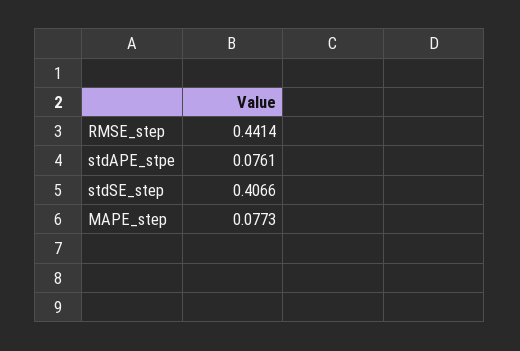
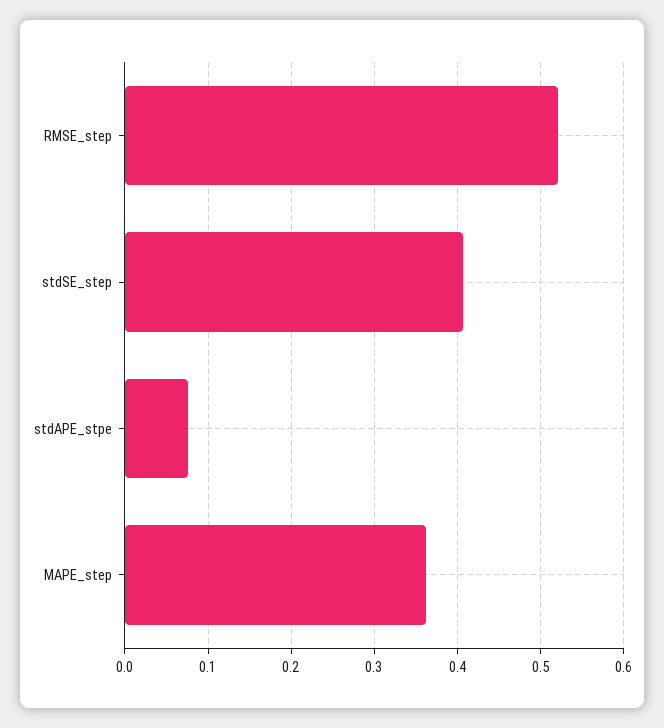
  {
-   "RMSE_step": 0.4414,
+   "RMSE_step": 0.52,
    "stdAPE_stpe": 0.0761,
    "stdSE_step": 0.4066,
-   "MAPE_step": 0.0773
+   "MAPE_step": 0.36
  }

